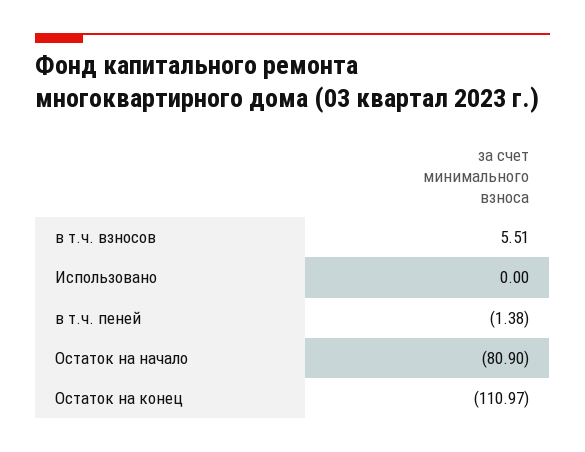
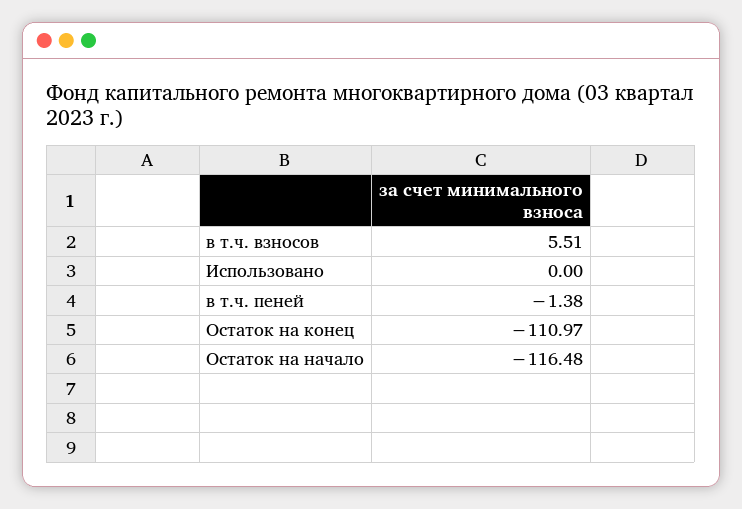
  {
    "в т.ч. взносов": 5.51,
    "Использовано": 0,
    "в т.ч. пеней": -1.38,
-   "Остаток на начало": -80.9,
+   "Остаток на начало": -116.48,
    "Остаток на конец": -110.97
  }

